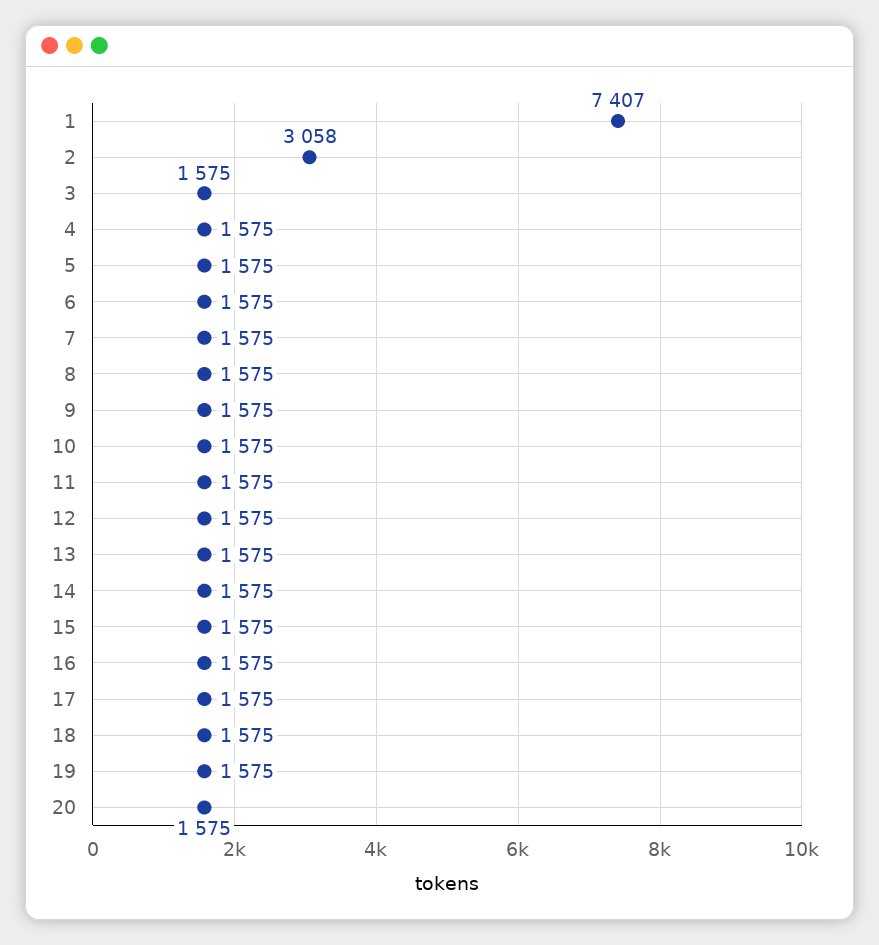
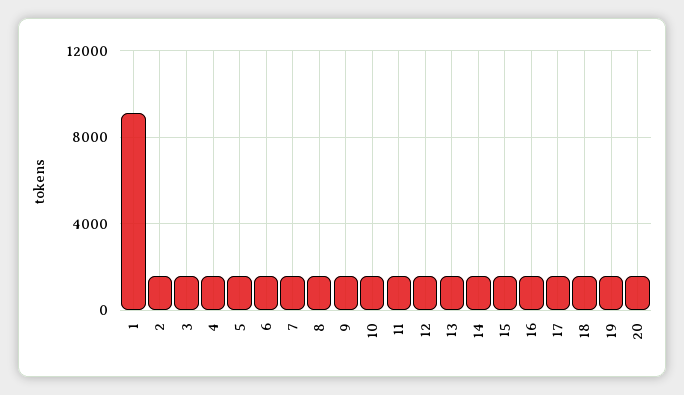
  {
-   "1": 7407,
+   "1": 9000,
-   "2": 3058,
+   "2": 1500,
    "3": 1575,
    "4": 1575,
    "5": 1575,
    "6": 1575,
    "7": 1575,
    "8": 1575,
    "9": 1575,
    "10": 1575,
    "11": 1575,
    "12": 1575,
    "13": 1575,
    "14": 1575,
    "15": 1575,
    "16": 1575,
    "17": 1575,
    "18": 1575,
    "19": 1575,
    "20": 1575
  }

